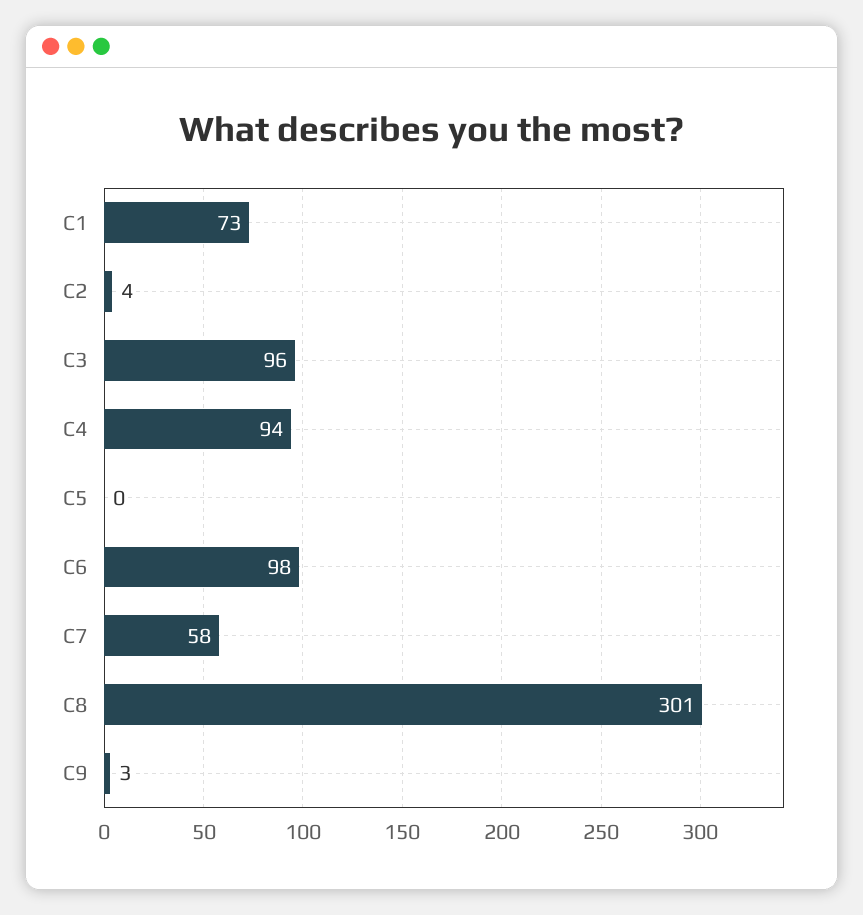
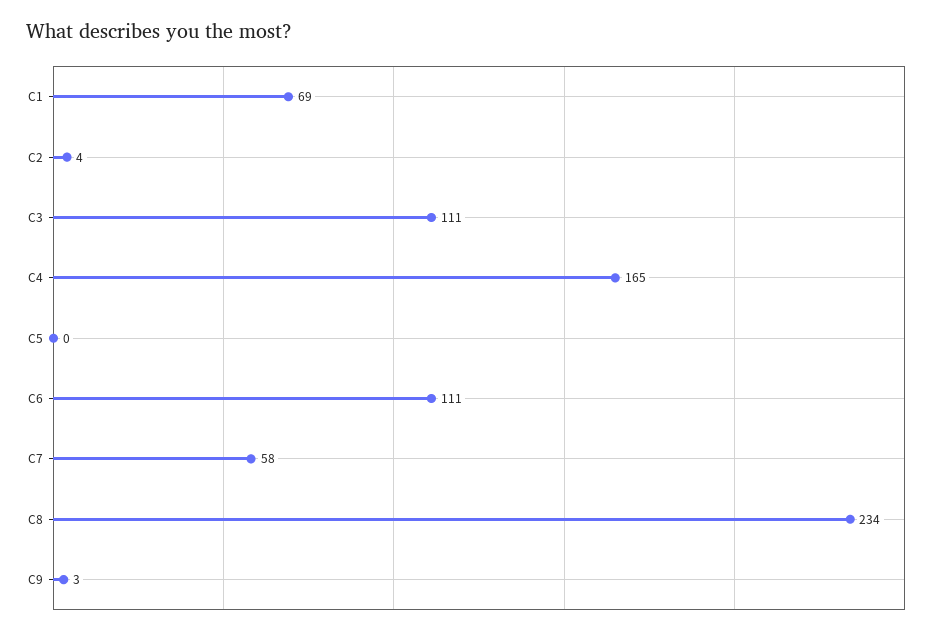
  {
-   "C1": 73,
+   "C1": 69,
    "C2": 4,
-   "C3": 96,
+   "C3": 111,
-   "C4": 94,
+   "C4": 165,
    "C5": 0,
-   "C6": 98,
+   "C6": 111,
    "C7": 58,
-   "C8": 301,
+   "C8": 234,
    "C9": 3
  }

